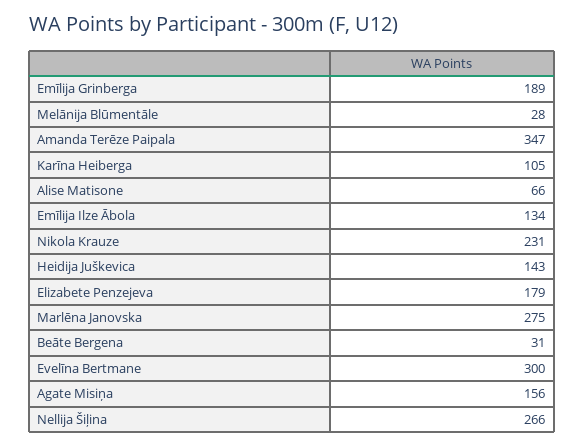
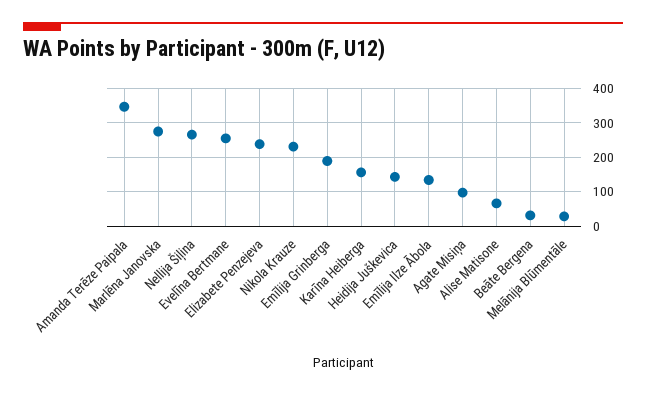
  {
    "Emīlija Grinberga": 189,
    "Melānija Blūmentāle": 28,
    "Amanda Terēze Paipala": 347,
-   "Karīna Heiberga": 105,
+   "Karīna Heiberga": 160,
    "Alise Matisone": 66,
    "Emīlija Ilze Ābola": 134,
    "Nikola Krauze": 231,
    "Heidija Juškevica": 143,
-   "Elizabete Penzejeva": 179,
+   "Elizabete Penzejeva": 240,
    "Marlēna Janovska": 275,
    "Beāte Bergena": 31,
-   "Evelīna Bertmane": 300,
+   "Evelīna Bertmane": 260,
-   "Agate Misiņa": 156,
+   "Agate Misiņa": 100,
    "Nellija Šiļina": 266
  }

